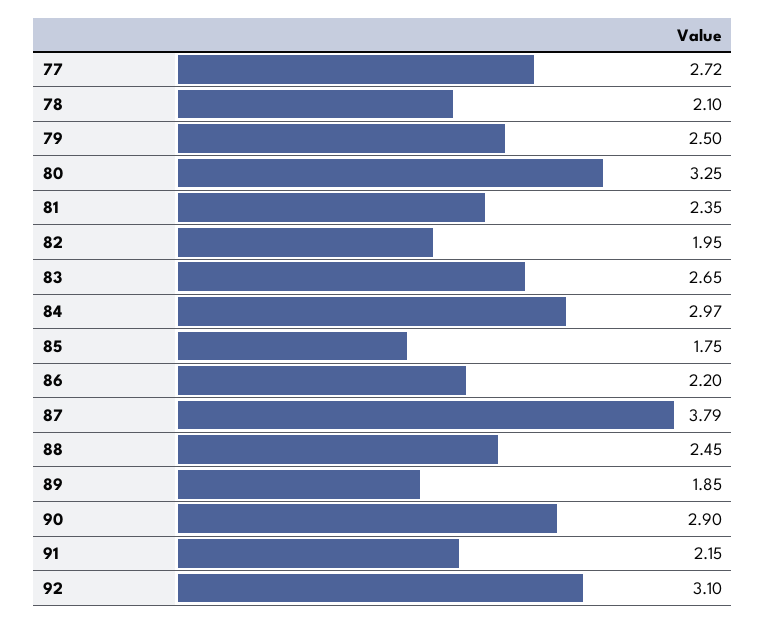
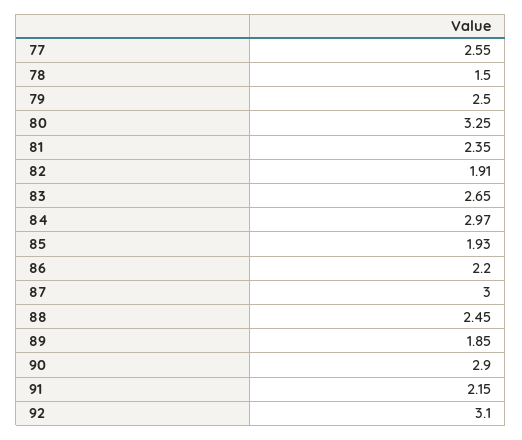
  {
-   "77": 2.72,
+   "77": 2.55,
-   "78": 2.1,
+   "78": 1.5,
    "79": 2.5,
    "80": 3.25,
    "81": 2.35,
-   "82": 1.95,
+   "82": 1.91,
    "83": 2.65,
    "84": 2.97,
-   "85": 1.75,
+   "85": 1.93,
    "86": 2.2,
-   "87": 3.79,
+   "87": 3,
    "88": 2.45,
    "89": 1.85,
    "90": 2.9,
    "91": 2.15,
    "92": 3.1
  }

